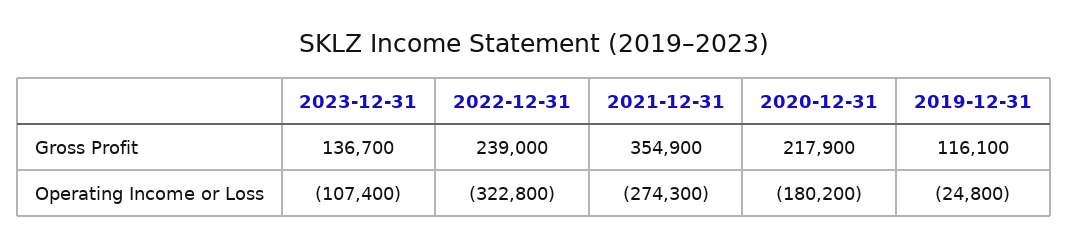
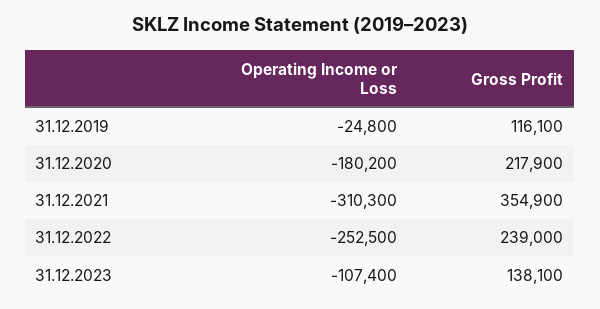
  {
    "2023-12-31": {
-     "Gross Profit": 136700,
+     "Gross Profit": 138100,
      "Operating Income or Loss": -107400
    },
    "2022-12-31": {
      "Gross Profit": 239000,
-     "Operating Income or Loss": -322800
+     "Operating Income or Loss": -252500
    },
    "2021-12-31": {
      "Gross Profit": 354900,
-     "Operating Income or Loss": -274300
+     "Operating Income or Loss": -310300
    },
    "2020-12-31": {
      "Gross Profit": 217900,
      "Operating Income or Loss": -180200
    },
    "2019-12-31": {
      "Gross Profit": 116100,
      "Operating Income or Loss": -24800
    }
  }

